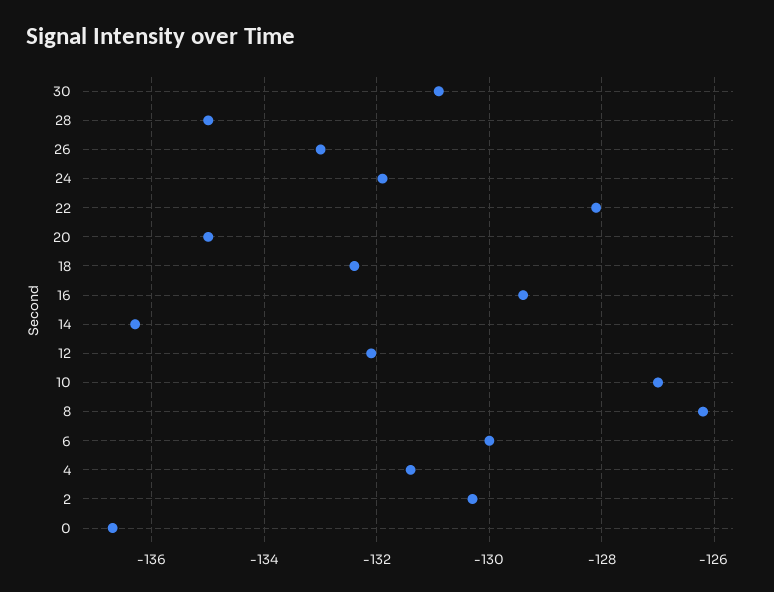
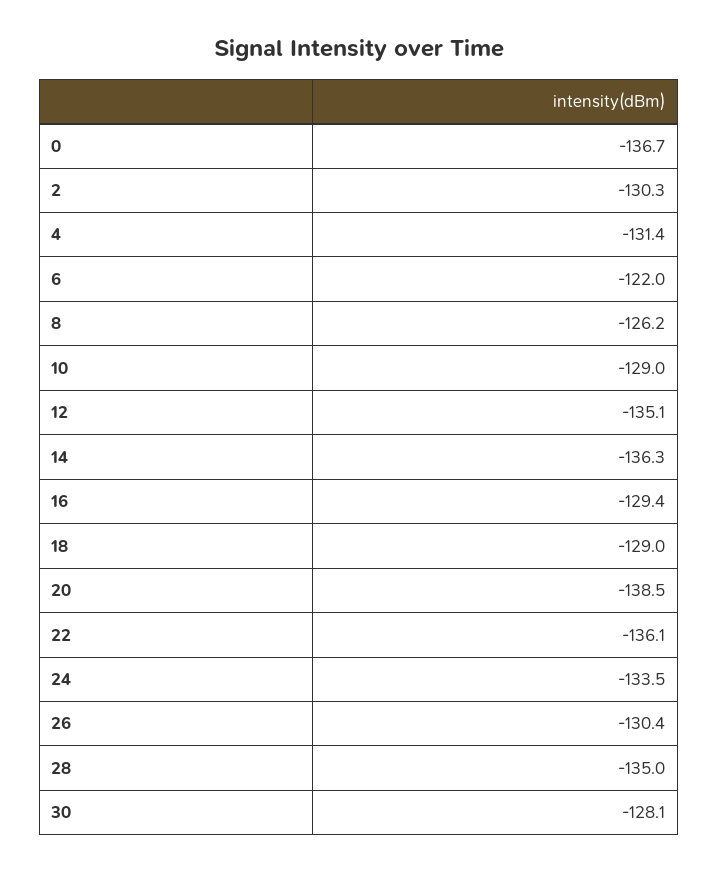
  {
-   "30": -131,
+   "30": -128.1,
    "28": -135,
-   "26": -133,
+   "26": -130.4,
-   "24": -132,
+   "24": -133.5,
-   "22": -128,
+   "22": -136.1,
-   "20": -135,
+   "20": -138.5,
-   "18": -132.5,
+   "18": -129,
    "16": -129.4,
    "14": -136.3,
-   "12": -132,
+   "12": -135.1,
-   "10": -127,
+   "10": -129,
    "8": -126.2,
-   "6": -130,
+   "6": -122,
    "4": -131.4,
    "2": -130.3,
    "0": -136.7
  }

